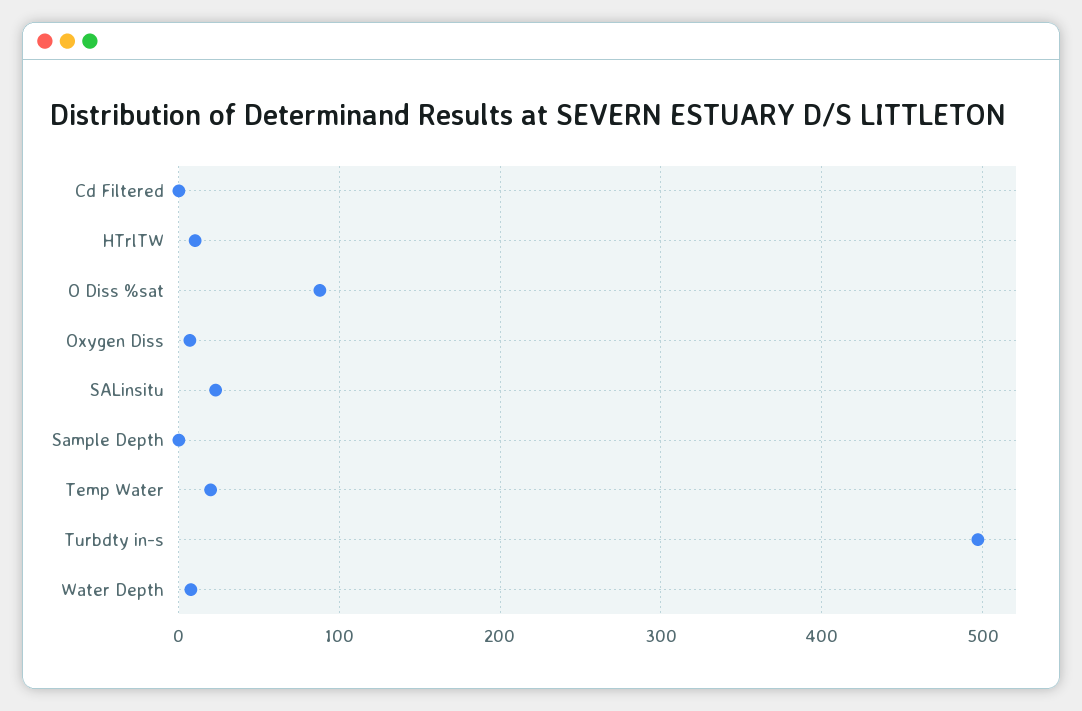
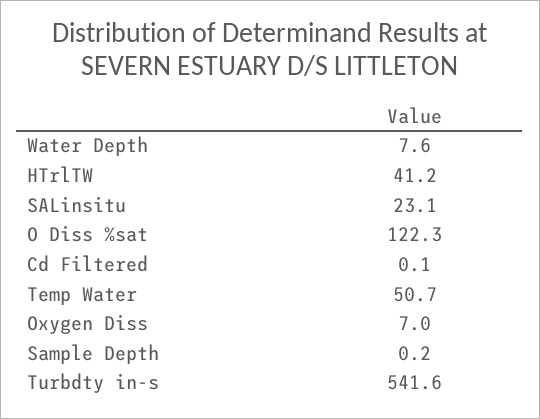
  {
    "Cd Filtered": 0.1,
-   "HTrlTW": 10,
+   "HTrlTW": 41.2,
-   "O Diss %sat": 90,
+   "O Diss %sat": 122.3,
    "Oxygen Diss": 7,
    "SALinsitu": 23.1,
    "Sample Depth": 0.2,
-   "Temp Water": 20,
+   "Temp Water": 50.7,
-   "Turbdty in-s": 500,
+   "Turbdty in-s": 541.6,
    "Water Depth": 7.6
  }

